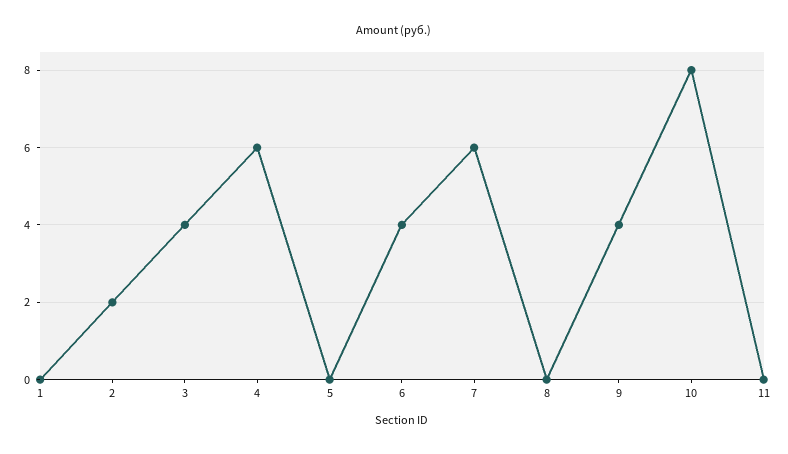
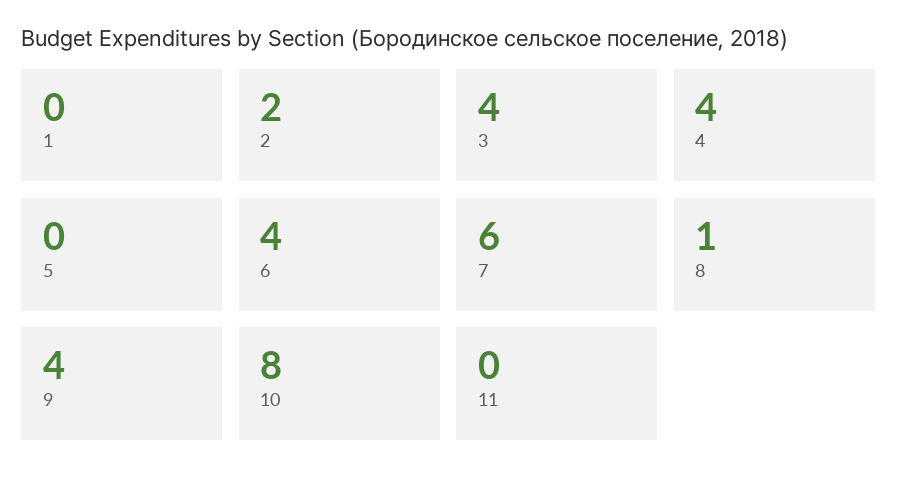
  {
    "1": 0,
    "2": 2,
    "3": 4,
-   "4": 6,
+   "4": 4,
    "5": 0,
    "6": 4,
    "7": 6,
-   "8": 0,
+   "8": 1,
    "9": 4,
    "10": 8,
    "11": 0
  }

